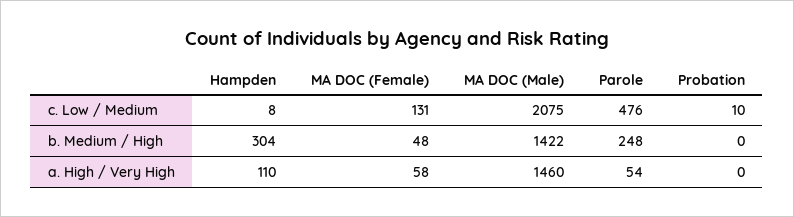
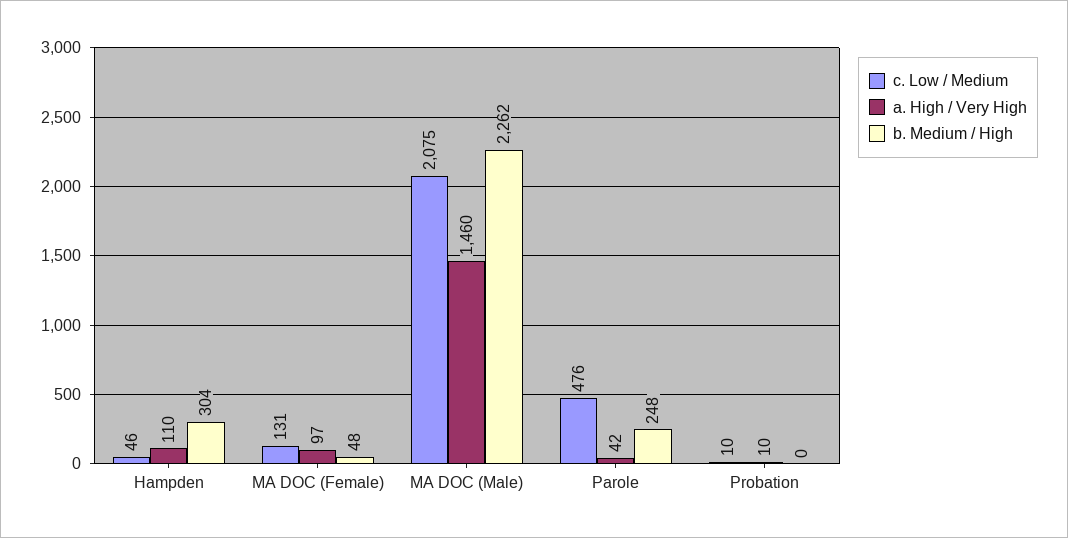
  {
    "c. Low / Medium": {
-     "Hampden": 8,
+     "Hampden": 46,
      "MA DOC (Female)": 131,
      "MA DOC (Male)": 2075,
      "Parole": 476,
      "Probation": 10
    },
    "b. Medium / High": {
      "Hampden": 304,
      "MA DOC (Female)": 48,
-     "MA DOC (Male)": 1422,
+     "MA DOC (Male)": 2262,
      "Parole": 248,
      "Probation": 0
    },
    "a. High / Very High": {
      "Hampden": 110,
-     "MA DOC (Female)": 58,
+     "MA DOC (Female)": 97,
      "MA DOC (Male)": 1460,
-     "Parole": 54,
+     "Parole": 42,
-     "Probation": 0
+     "Probation": 10
    }
  }

